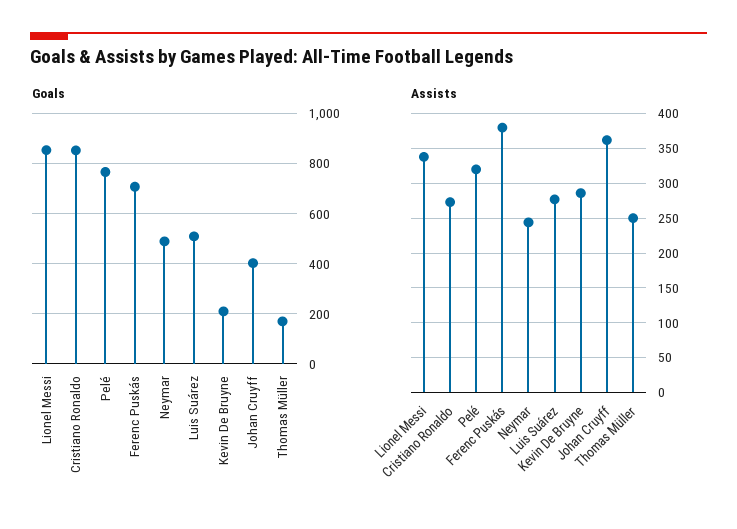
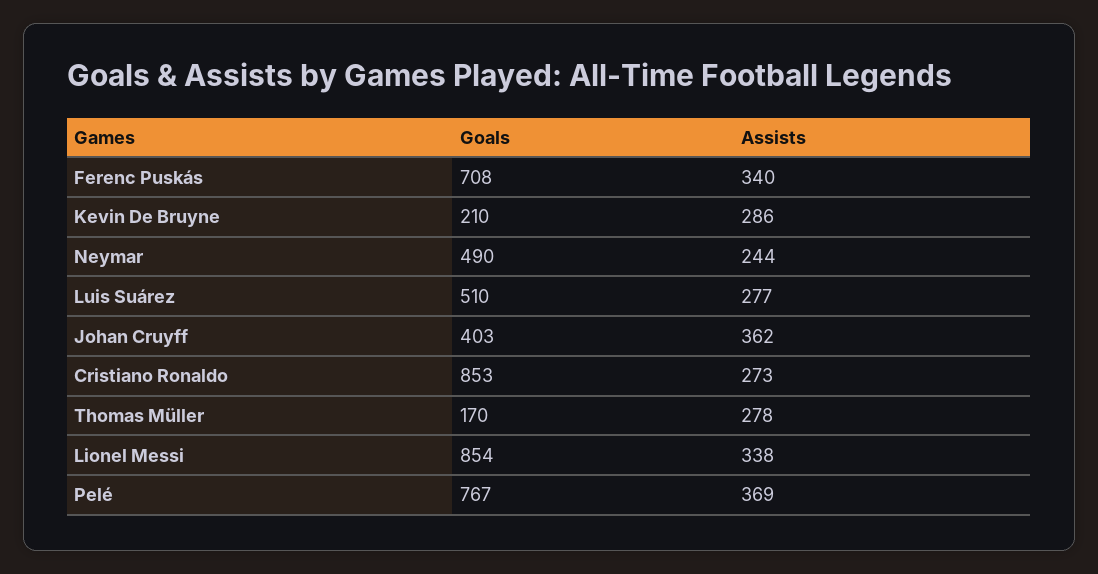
  {
    "Goals": {
      "Lionel Messi": 854,
      "Cristiano Ronaldo": 853,
      "Pelé": 767,
      "Ferenc Puskás": 708,
      "Neymar": 490,
      "Luis Suárez": 510,
      "Kevin De Bruyne": 210,
      "Johan Cruyff": 403,
      "Thomas Müller": 170
    },
    "Assists": {
      "Lionel Messi": 338,
      "Cristiano Ronaldo": 273,
-     "Pelé": 320,
+     "Pelé": 369,
-     "Ferenc Puskás": 380,
+     "Ferenc Puskás": 340,
      "Neymar": 244,
      "Luis Suárez": 277,
      "Kevin De Bruyne": 286,
      "Johan Cruyff": 362,
-     "Thomas Müller": 250
+     "Thomas Müller": 278
    }
  }

